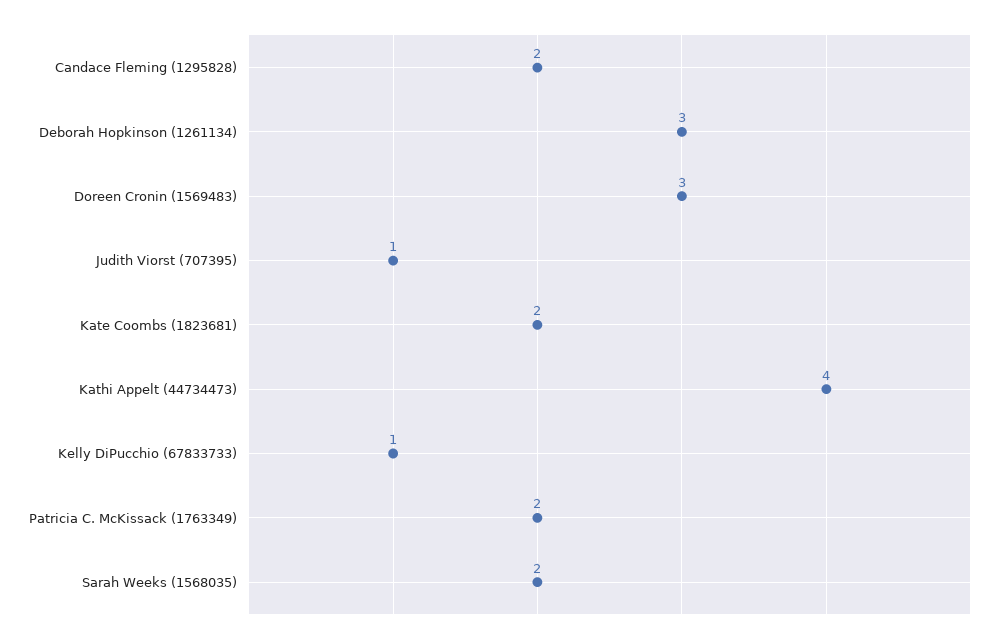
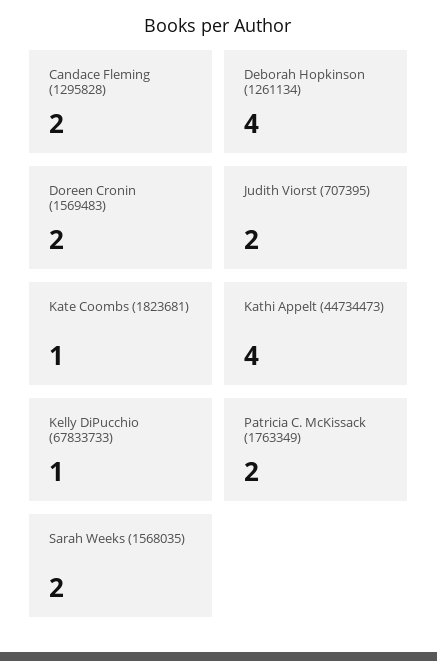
  {
    "Candace Fleming (1295828)": 2,
-   "Deborah Hopkinson (1261134)": 3,
+   "Deborah Hopkinson (1261134)": 4,
-   "Doreen Cronin (1569483)": 3,
+   "Doreen Cronin (1569483)": 2,
-   "Judith Viorst (707395)": 1,
+   "Judith Viorst (707395)": 2,
-   "Kate Coombs (1823681)": 2,
+   "Kate Coombs (1823681)": 1,
    "Kathi Appelt (44734473)": 4,
    "Kelly DiPucchio (67833733)": 1,
    "Patricia C. McKissack (1763349)": 2,
    "Sarah Weeks (1568035)": 2
  }

